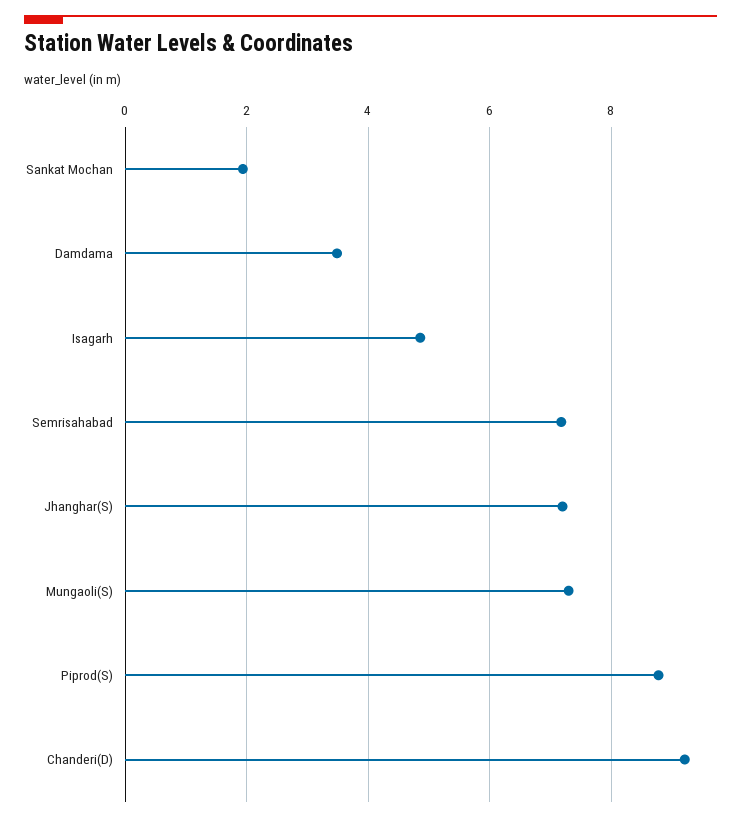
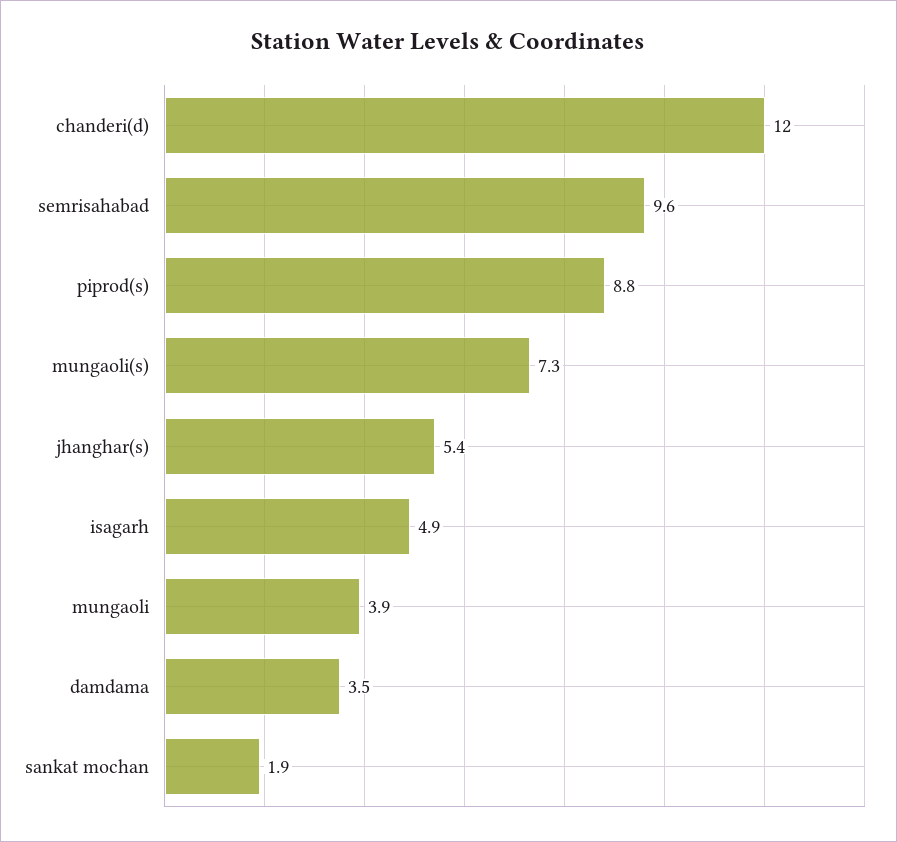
  {
    "Sankat Mochan": 1.9,
    "Damdama": 3.5,
    "Isagarh": 4.9,
-   "Semrisahabad": 7.2,
+   "Semrisahabad": 9.6,
-   "Jhanghar(S)": 7.2,
+   "Jhanghar(S)": 5.4,
    "Mungaoli(S)": 7.3,
    "Piprod(S)": 8.8,
-   "Chanderi(D)": 9.2
+   "Chanderi(D)": 12,
+   "mungaoli": 3.9
  }

